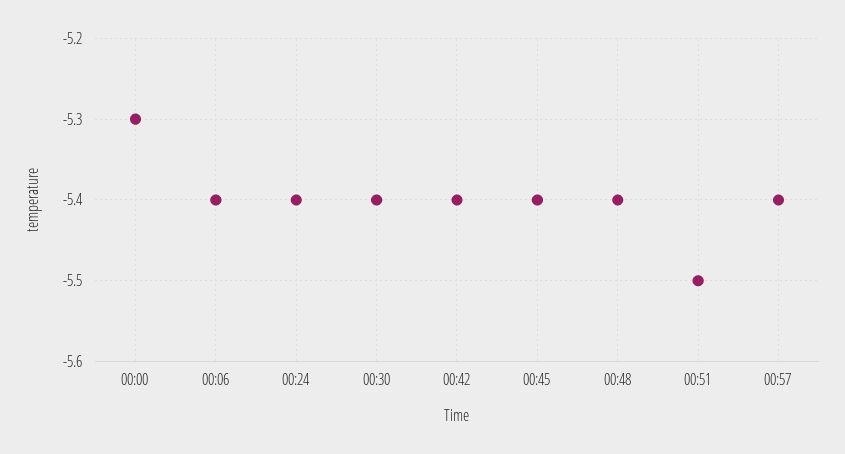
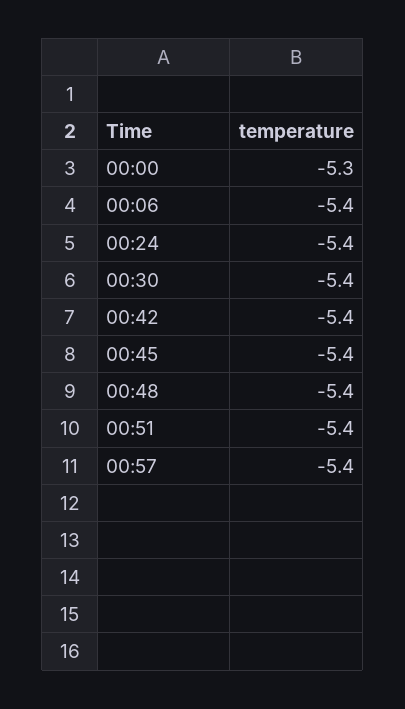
  {
    "00:00": -5.3,
    "00:06": -5.4,
    "00:24": -5.4,
    "00:30": -5.4,
    "00:42": -5.4,
    "00:45": -5.4,
    "00:48": -5.4,
-   "00:51": -5.5,
+   "00:51": -5.4,
    "00:57": -5.4
  }

